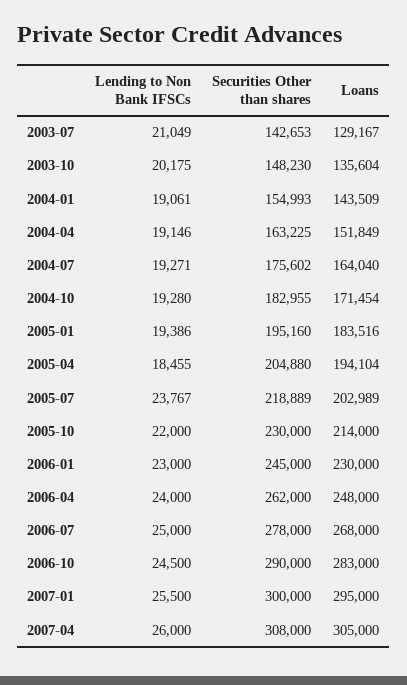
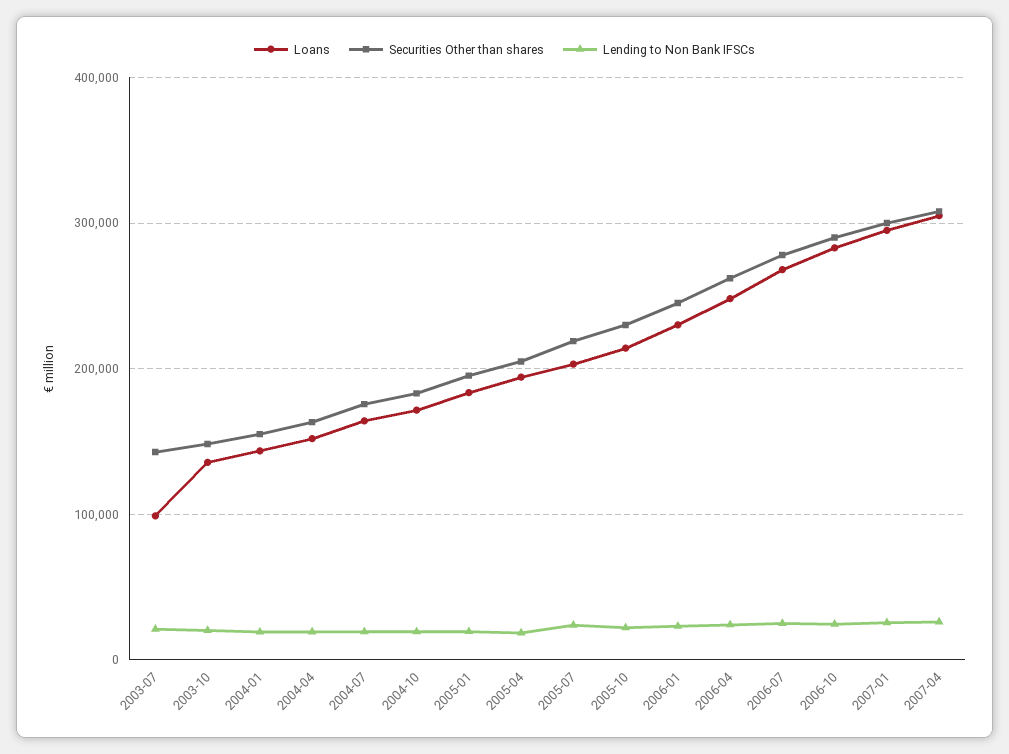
  {
    "Lending to Non Bank IFSCs": {
      "2003-07": 21049,
      "2003-10": 20175,
      "2004-01": 19061,
      "2004-04": 19146,
      "2004-07": 19271,
      "2004-10": 19280,
      "2005-01": 19386,
      "2005-04": 18455,
      "2005-07": 23767,
      "2005-10": 22000,
      "2006-01": 23000,
      "2006-04": 24000,
      "2006-07": 25000,
      "2006-10": 24500,
      "2007-01": 25500,
      "2007-04": 26000
    },
    "Securities Other than shares": {
      "2003-07": 142653,
      "2003-10": 148230,
      "2004-01": 154993,
      "2004-04": 163225,
      "2004-07": 175602,
      "2004-10": 182955,
      "2005-01": 195160,
      "2005-04": 204880,
      "2005-07": 218889,
      "2005-10": 230000,
      "2006-01": 245000,
      "2006-04": 262000,
      "2006-07": 278000,
      "2006-10": 290000,
      "2007-01": 300000,
      "2007-04": 308000
    },
    "Loans": {
-     "2003-07": 129167,
+     "2003-07": 100000,
      "2003-10": 135604,
      "2004-01": 143509,
      "2004-04": 151849,
      "2004-07": 164040,
      "2004-10": 171454,
      "2005-01": 183516,
      "2005-04": 194104,
      "2005-07": 202989,
      "2005-10": 214000,
      "2006-01": 230000,
      "2006-04": 248000,
      "2006-07": 268000,
      "2006-10": 283000,
      "2007-01": 295000,
      "2007-04": 305000
    }
  }

